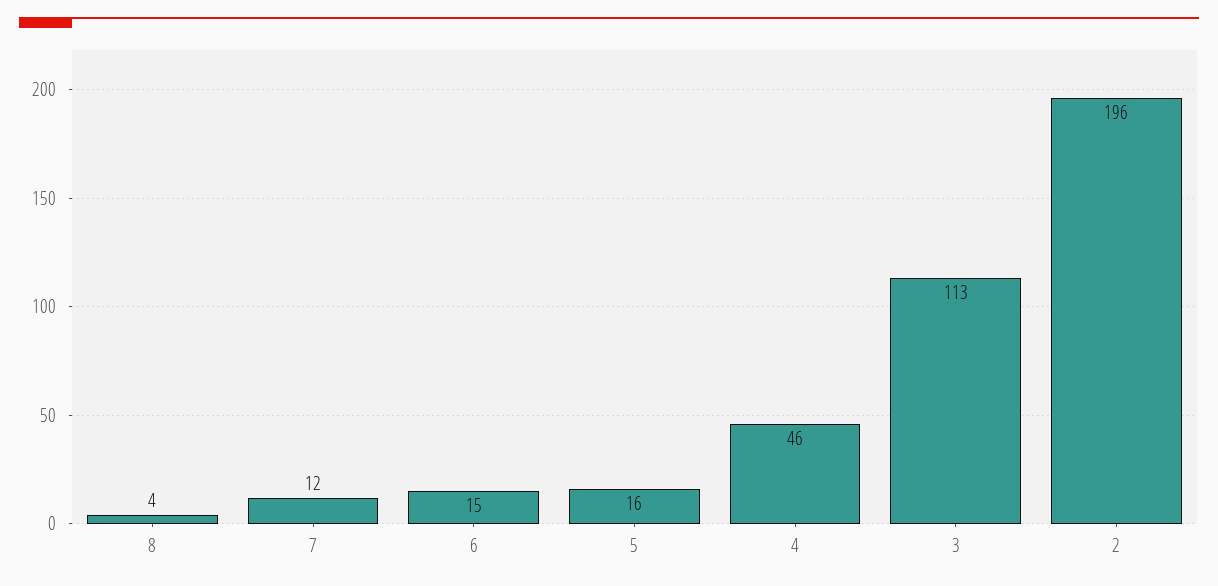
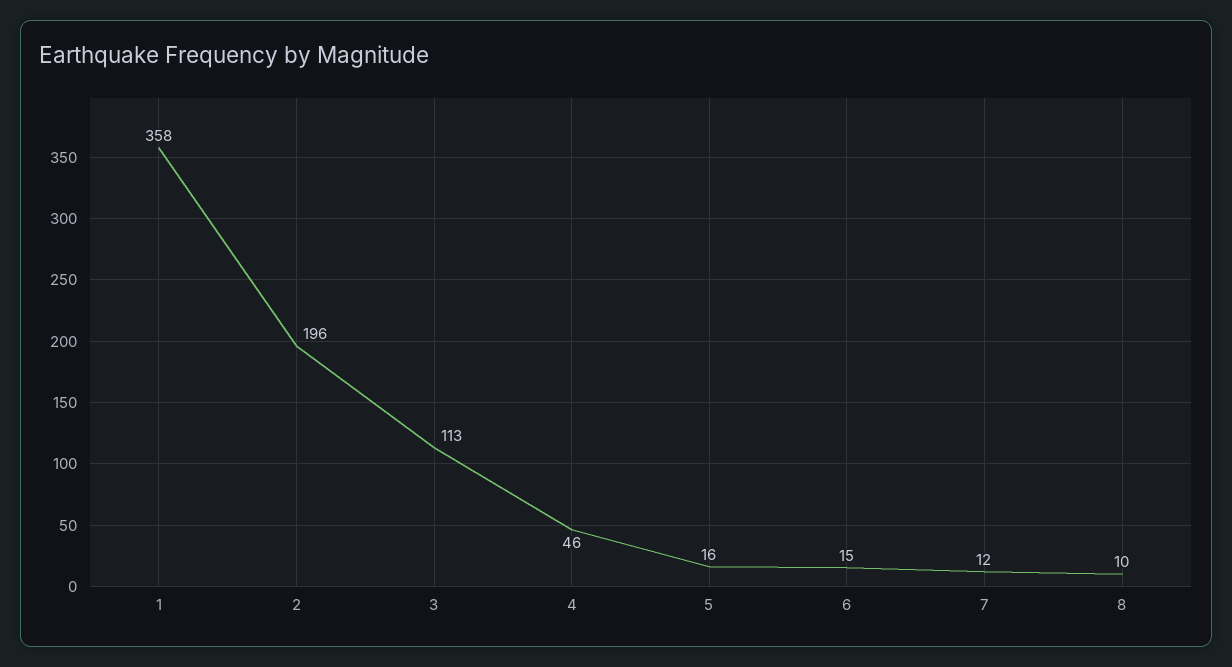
  {
-   "8": 4,
+   "8": 10,
    "7": 12,
    "6": 15,
    "5": 16,
    "4": 46,
    "3": 113,
-   "2": 196
+   "2": 196,
+   "1": 358
  }

